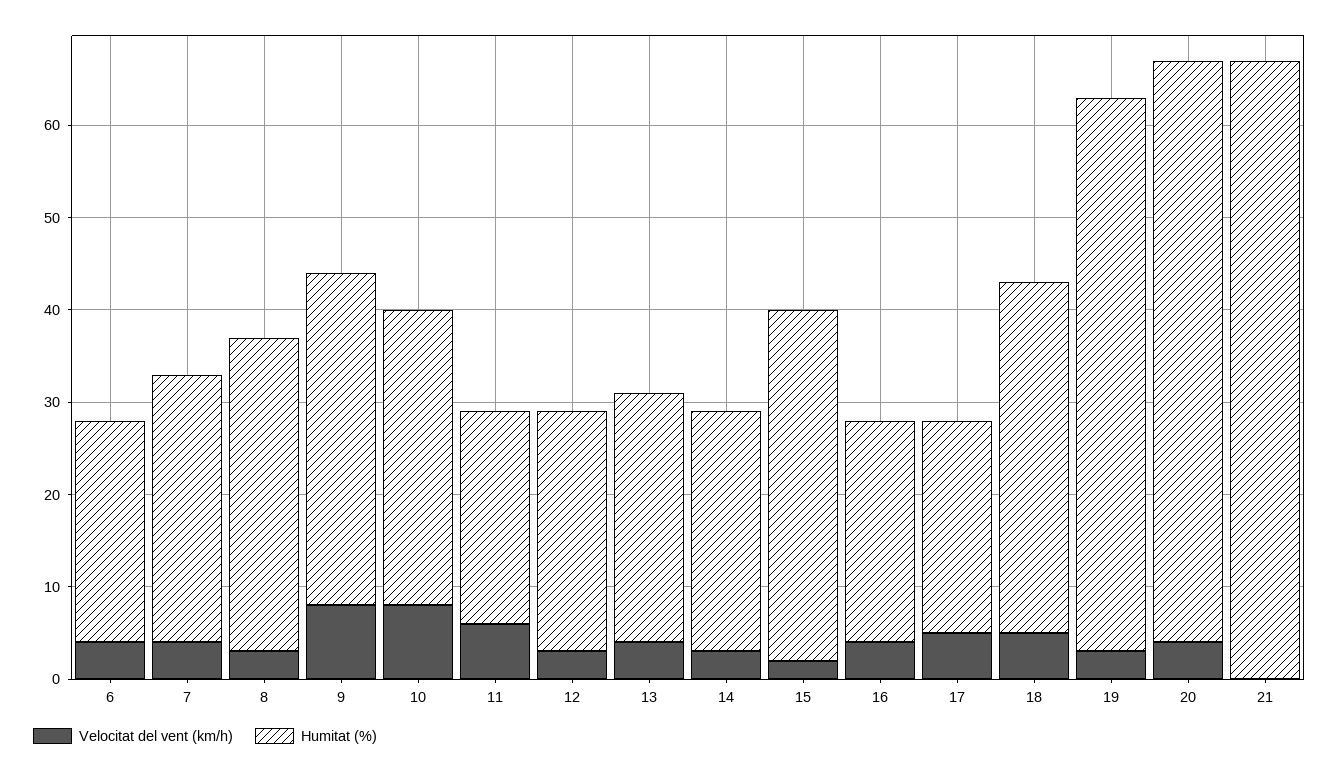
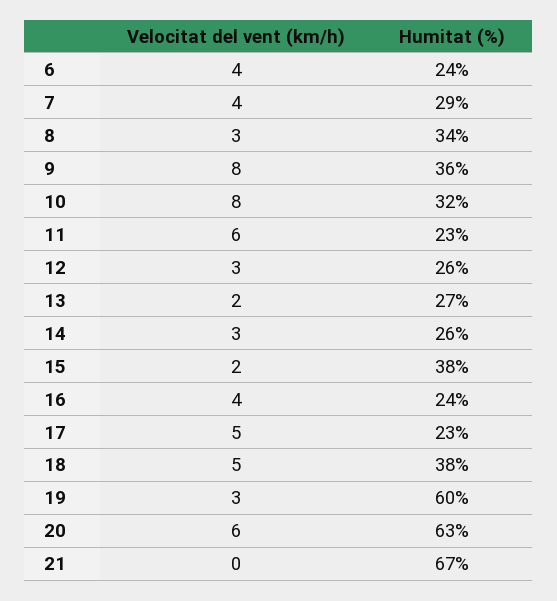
  {
    "Velocitat del vent (km/h)": {
      "6": 4,
      "7": 4,
      "8": 3,
      "9": 8,
      "10": 8,
      "11": 6,
      "12": 3,
-     "13": 4,
+     "13": 2,
      "14": 3,
      "15": 2,
      "16": 4,
      "17": 5,
      "18": 5,
      "19": 3,
-     "20": 4,
+     "20": 6,
      "21": 0
    },
    "Humitat (%)": {
      "6": 24,
      "7": 29,
      "8": 34,
      "9": 36,
      "10": 32,
      "11": 23,
      "12": 26,
      "13": 27,
      "14": 26,
      "15": 38,
      "16": 24,
      "17": 23,
      "18": 38,
      "19": 60,
      "20": 63,
      "21": 67
    }
  }

